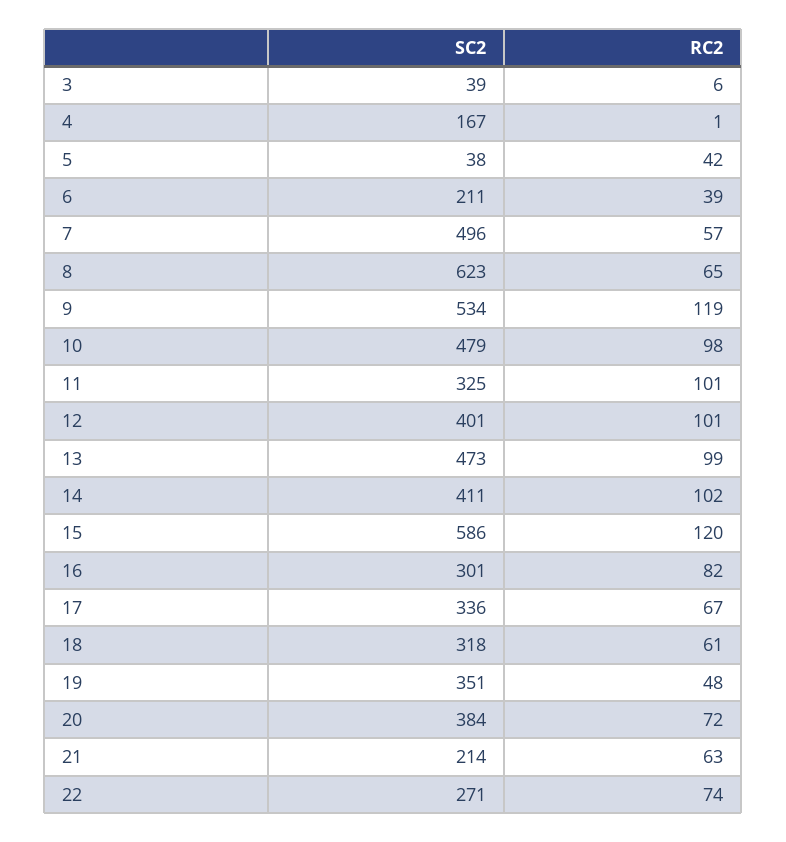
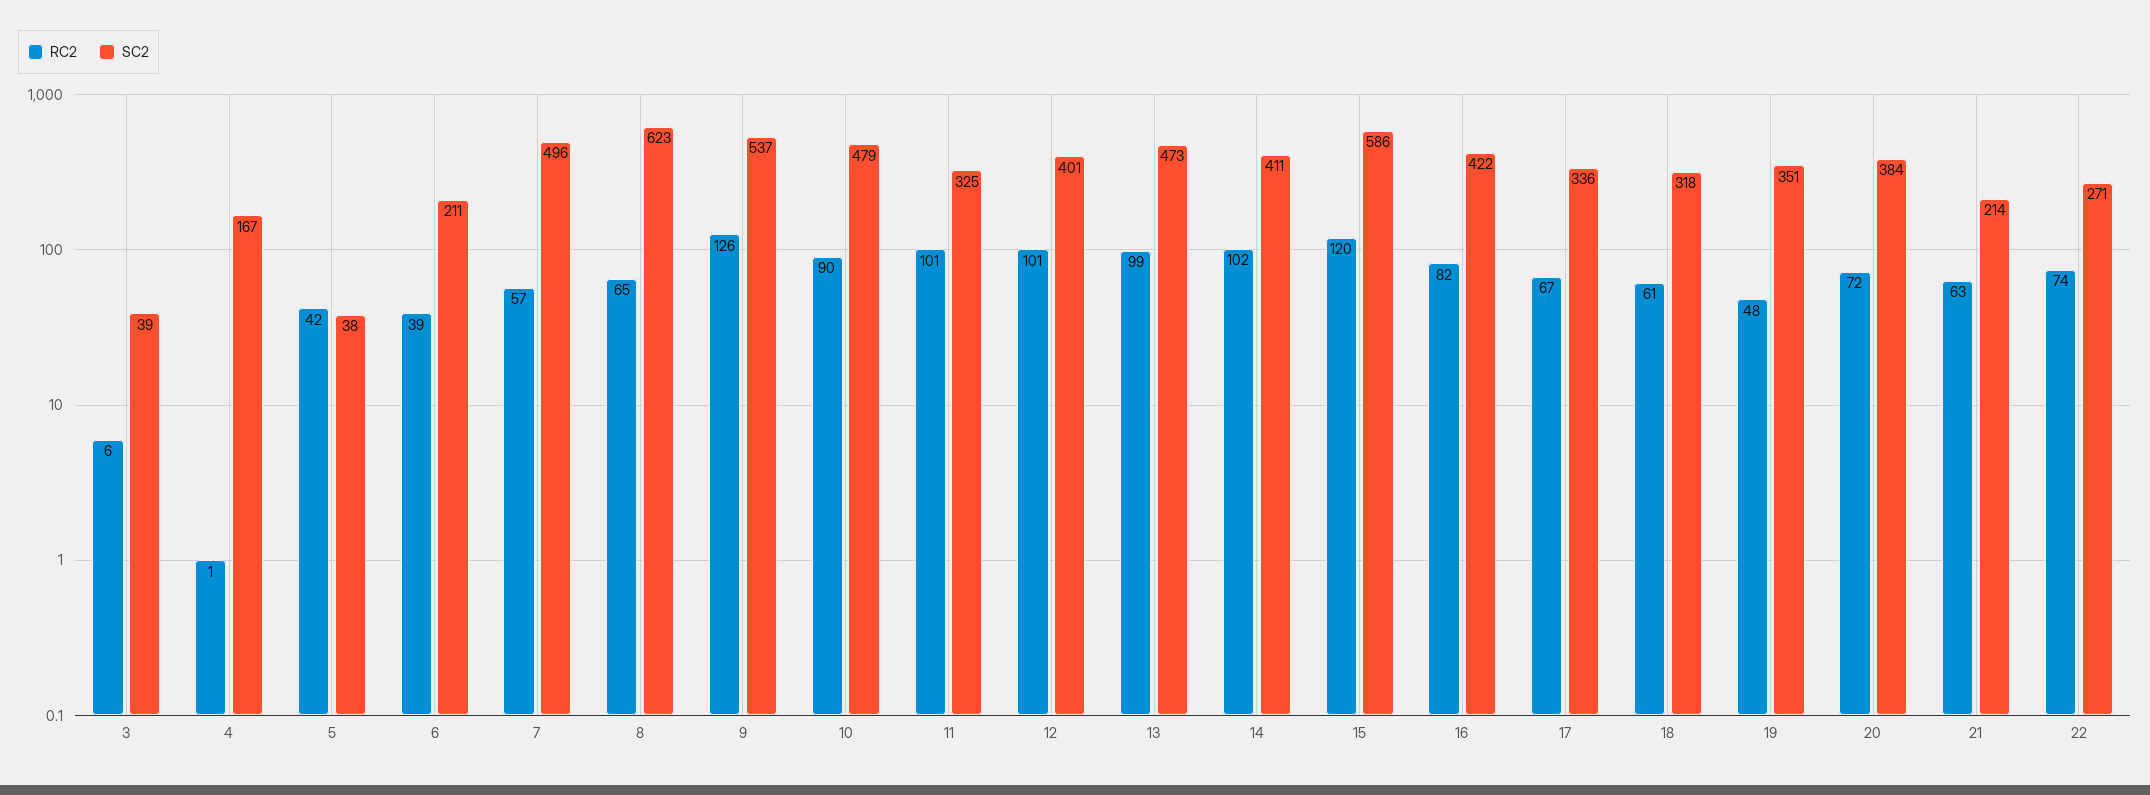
  {
    "SC2": {
      "3": 39,
      "4": 167,
      "5": 38,
      "6": 211,
      "7": 496,
      "8": 623,
-     "9": 534,
+     "9": 537,
      "10": 479,
      "11": 325,
      "12": 401,
      "13": 473,
      "14": 411,
      "15": 586,
-     "16": 301,
+     "16": 422,
      "17": 336,
      "18": 318,
      "19": 351,
      "20": 384,
      "21": 214,
      "22": 271
    },
    "RC2": {
      "3": 6,
      "4": 1,
      "5": 42,
      "6": 39,
      "7": 57,
      "8": 65,
-     "9": 119,
+     "9": 126,
-     "10": 98,
+     "10": 90,
      "11": 101,
      "12": 101,
      "13": 99,
      "14": 102,
      "15": 120,
      "16": 82,
      "17": 67,
      "18": 61,
      "19": 48,
      "20": 72,
      "21": 63,
      "22": 74
    }
  }

